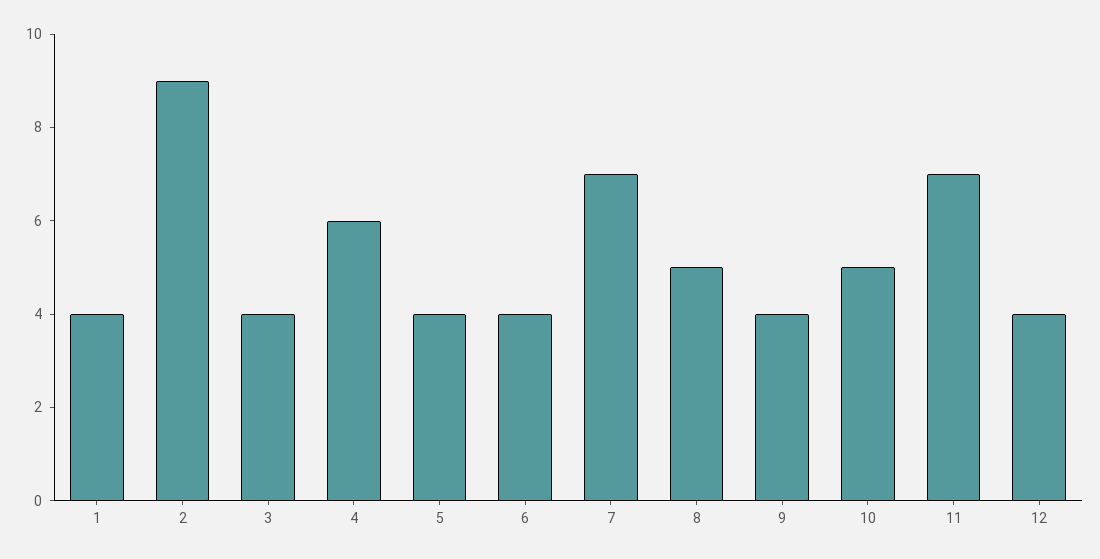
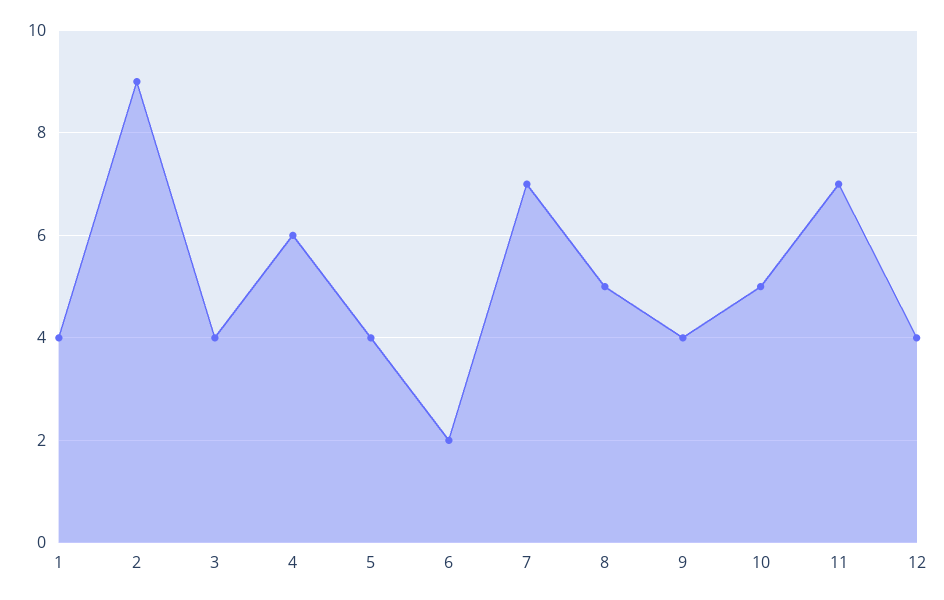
  {
    "1": 4,
    "2": 9,
    "3": 4,
    "4": 6,
    "5": 4,
-   "6": 4,
+   "6": 2,
    "7": 7,
    "8": 5,
    "9": 4,
    "10": 5,
    "11": 7,
    "12": 4
  }

